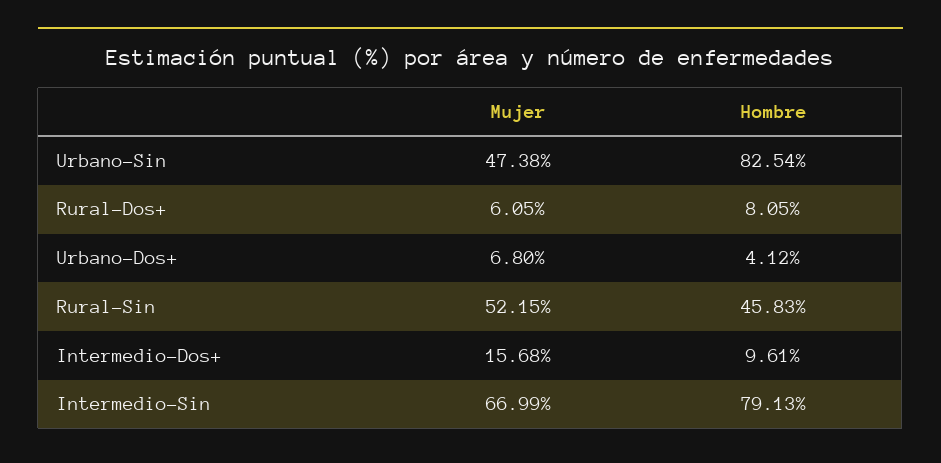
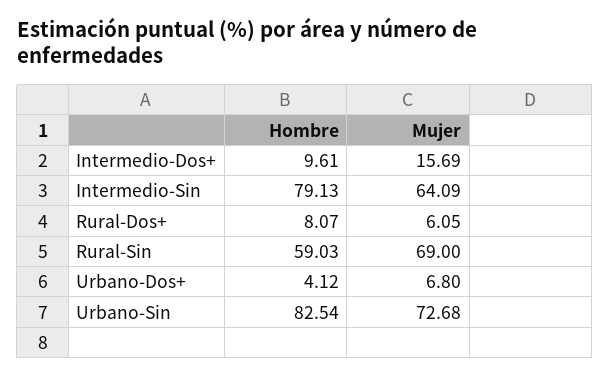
  {
    "Mujer": {
-     "Urbano-Sin": 47.38,
+     "Urbano-Sin": 72.68,
      "Rural-Dos+": 6.05,
      "Urbano-Dos+": 6.8,
-     "Rural-Sin": 52.15,
+     "Rural-Sin": 69,
-     "Intermedio-Dos+": 15.68,
+     "Intermedio-Dos+": 15.69,
-     "Intermedio-Sin": 66.99
+     "Intermedio-Sin": 64.09
    },
    "Hombre": {
      "Urbano-Sin": 82.54,
-     "Rural-Dos+": 8.05,
+     "Rural-Dos+": 8.07,
      "Urbano-Dos+": 4.12,
-     "Rural-Sin": 45.83,
+     "Rural-Sin": 59.03,
      "Intermedio-Dos+": 9.61,
      "Intermedio-Sin": 79.13
    }
  }

